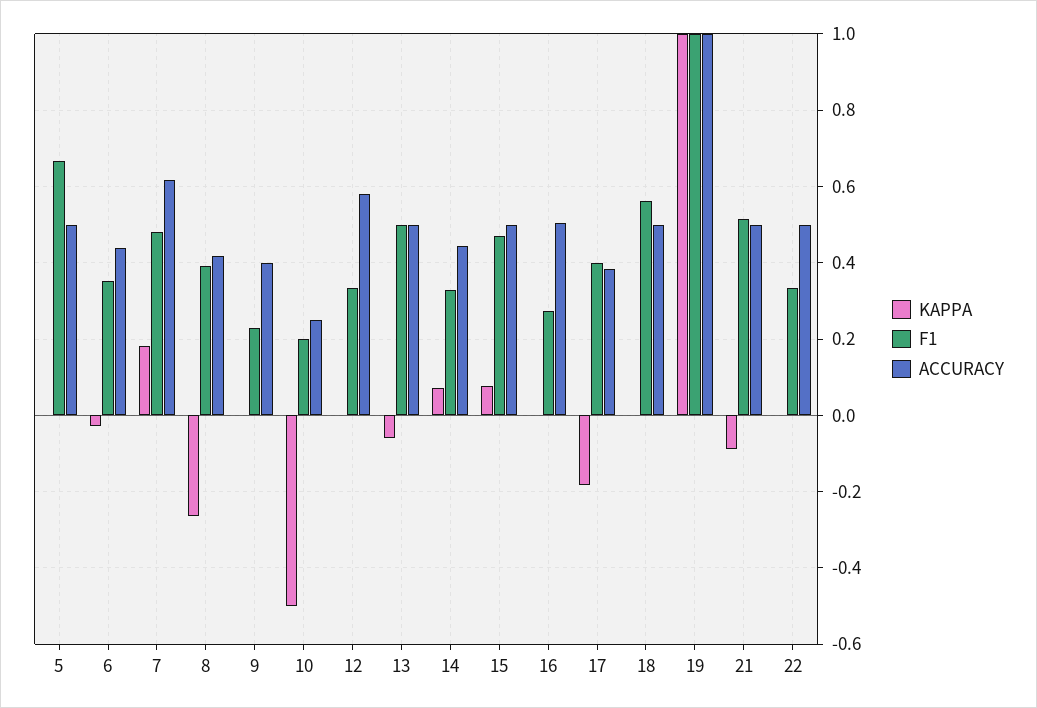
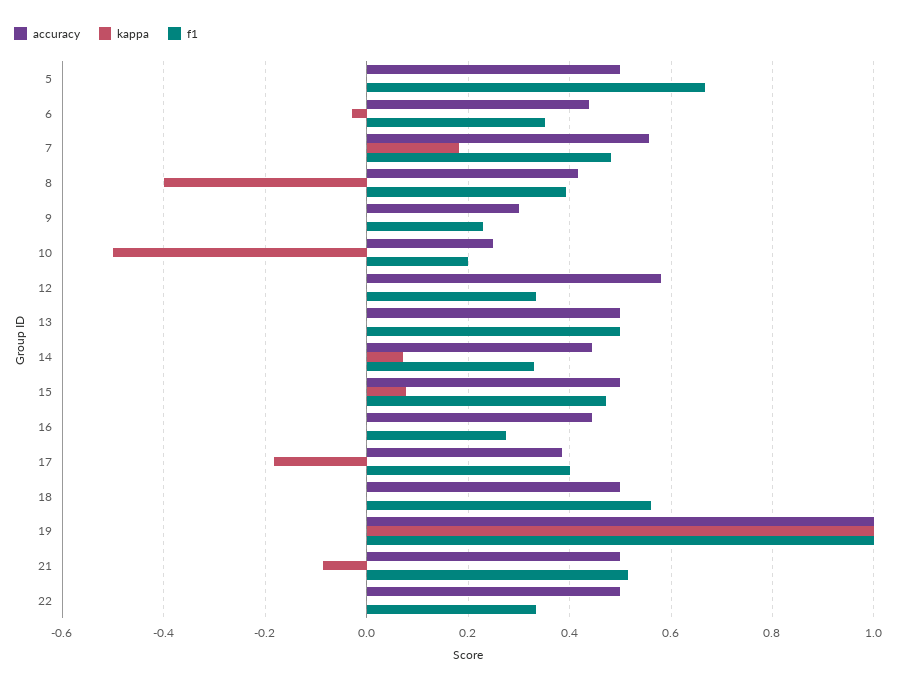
  {
    "KAPPA": {
      "5": 0,
      "6": -0.02,
      "7": 0.18,
-     "8": -0.26,
+     "8": -0.4,
      "9": 0,
      "10": -0.5,
      "12": 0,
-     "13": -0.06,
+     "13": 0,
      "14": 0.08,
      "15": 0.08,
      "16": 0,
      "17": -0.18,
      "18": 0,
      "19": 1,
      "21": -0.08,
      "22": 0
    },
    "F1": {
      "5": 0.66,
      "6": 0.36,
      "7": 0.48,
      "8": 0.4,
      "9": 0.22,
      "10": 0.2,
      "12": 0.34,
      "13": 0.5,
      "14": 0.32,
      "15": 0.48,
      "16": 0.28,
      "17": 0.4,
      "18": 0.56,
      "19": 1,
      "21": 0.52,
      "22": 0.34
    },
    "ACCURACY": {
      "5": 0.5,
      "6": 0.44,
-     "7": 0.62,
+     "7": 0.56,
      "8": 0.42,
-     "9": 0.4,
+     "9": 0.3,
      "10": 0.26,
      "12": 0.58,
      "13": 0.5,
      "14": 0.44,
      "15": 0.5,
-     "16": 0.5,
+     "16": 0.44,
      "17": 0.38,
      "18": 0.5,
      "19": 1,
      "21": 0.5,
      "22": 0.5
    }
  }

